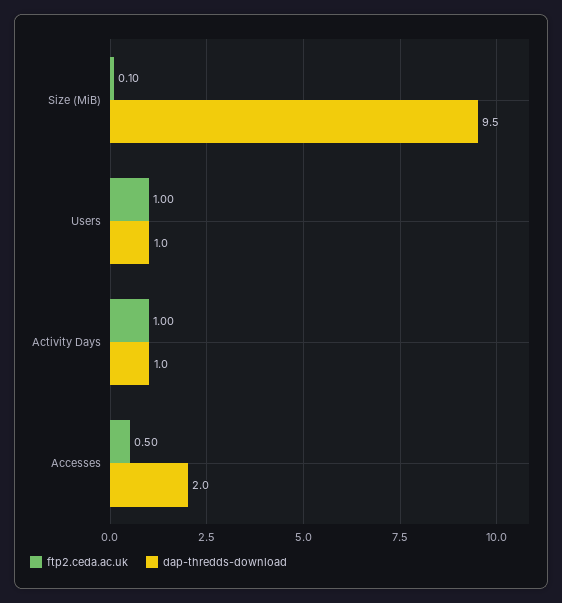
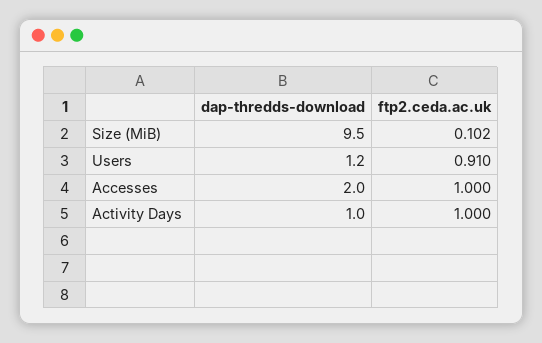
  {
    "ftp2.ceda.ac.uk": {
      "Size (MiB)": 0.102,
-     "Users": 1,
+     "Users": 0.91,
      "Activity Days": 1,
-     "Accesses": 0.5
+     "Accesses": 1
    },
    "dap-thredds-download": {
      "Size (MiB)": 9.5,
-     "Users": 1,
+     "Users": 1.2,
      "Activity Days": 1,
      "Accesses": 2
    }
  }

